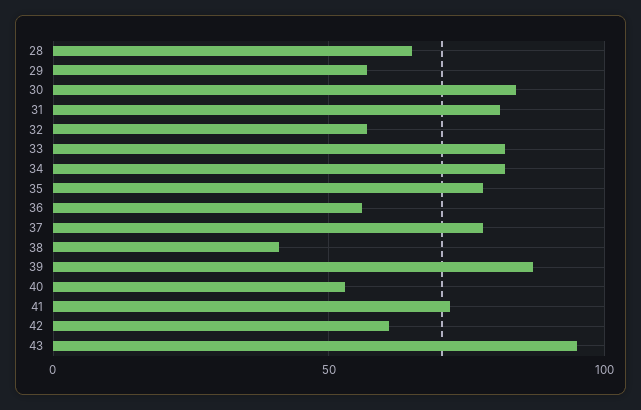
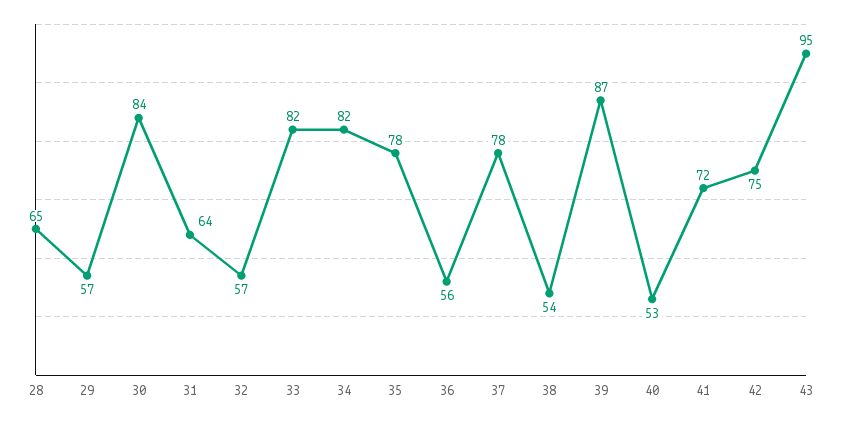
  {
    "28": 65,
    "29": 57,
    "30": 84,
-   "31": 80,
+   "31": 64,
    "32": 57,
    "33": 82,
    "34": 82,
    "35": 78,
    "36": 56,
    "37": 78,
-   "38": 40,
+   "38": 54,
    "39": 87,
    "40": 53,
    "41": 72,
-   "42": 60,
+   "42": 75,
    "43": 95
  }

